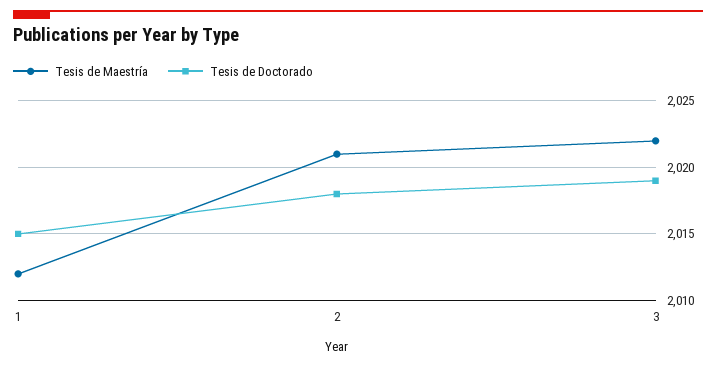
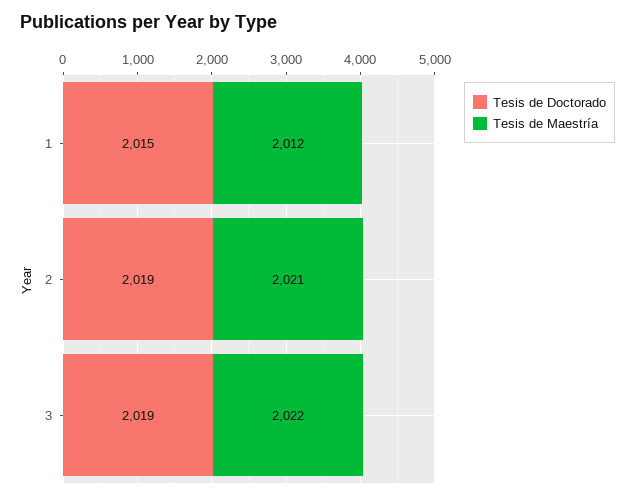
  {
    "Tesis de Maestría": {
      "1": 2012,
      "2": 2021,
      "3": 2022
    },
    "Tesis de Doctorado": {
      "1": 2015,
-     "2": 2018,
+     "2": 2019,
      "3": 2019
    }
  }

